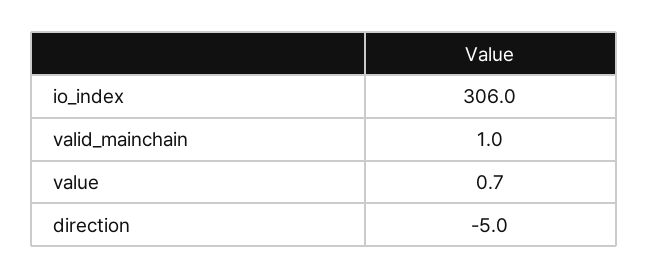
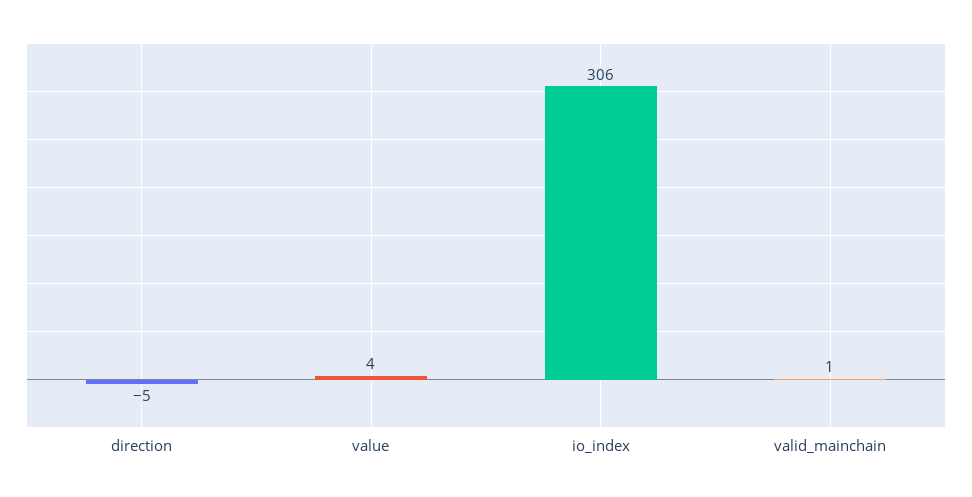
  {
    "io_index": 306,
    "valid_mainchain": 1,
-   "value": 0.7,
+   "value": 4,
    "direction": -5
  }

